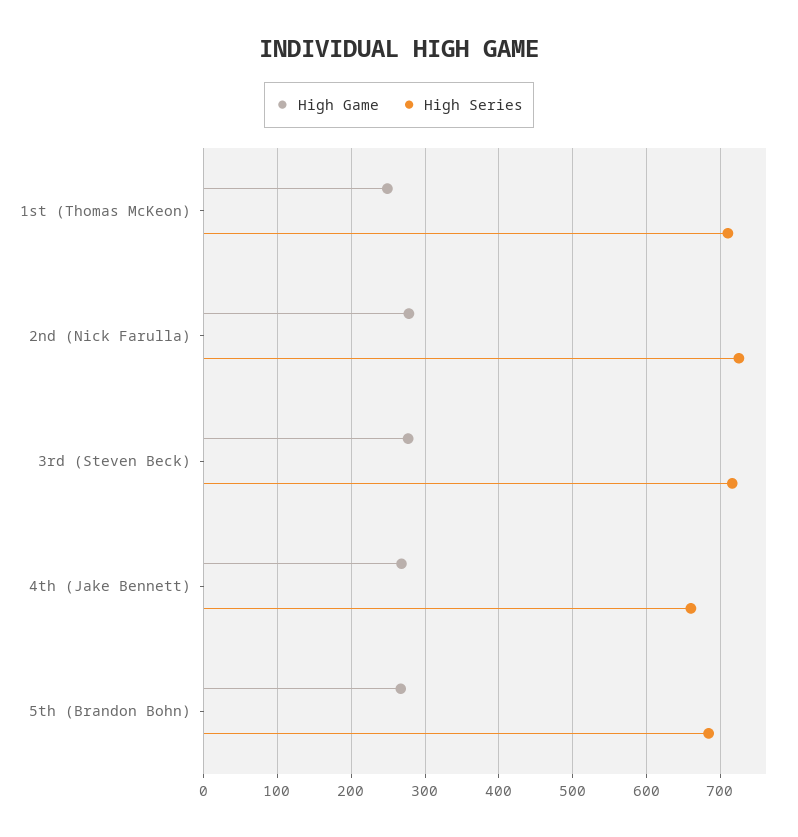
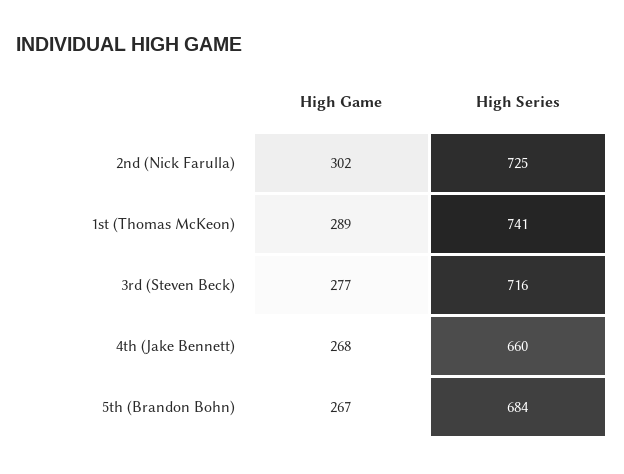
  {
    "High Game": {
-     "1st (Thomas McKeon)": 250,
+     "1st (Thomas McKeon)": 289,
-     "2nd (Nick Farulla)": 280,
+     "2nd (Nick Farulla)": 302,
      "3rd (Steven Beck)": 277,
      "4th (Jake Bennett)": 268,
      "5th (Brandon Bohn)": 267
    },
    "High Series": {
-     "1st (Thomas McKeon)": 710,
+     "1st (Thomas McKeon)": 741,
      "2nd (Nick Farulla)": 725,
      "3rd (Steven Beck)": 716,
      "4th (Jake Bennett)": 660,
      "5th (Brandon Bohn)": 684
    }
  }

